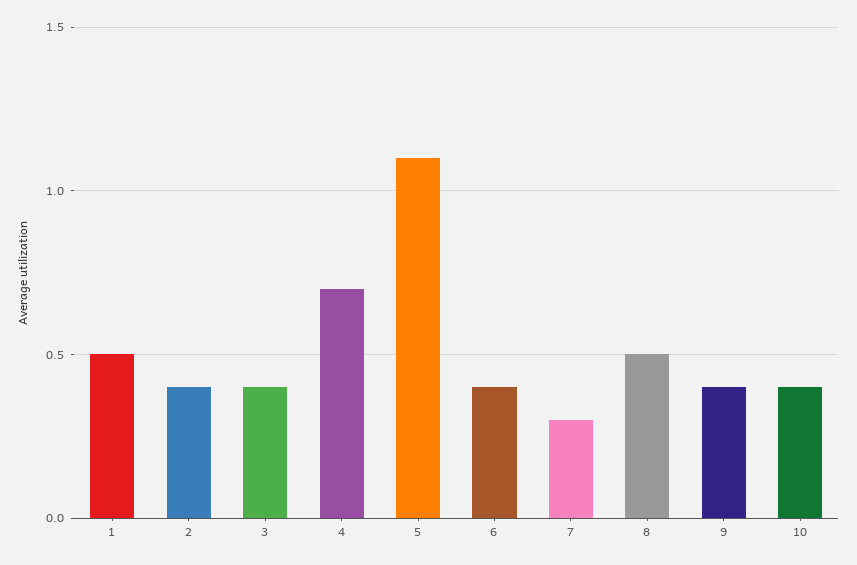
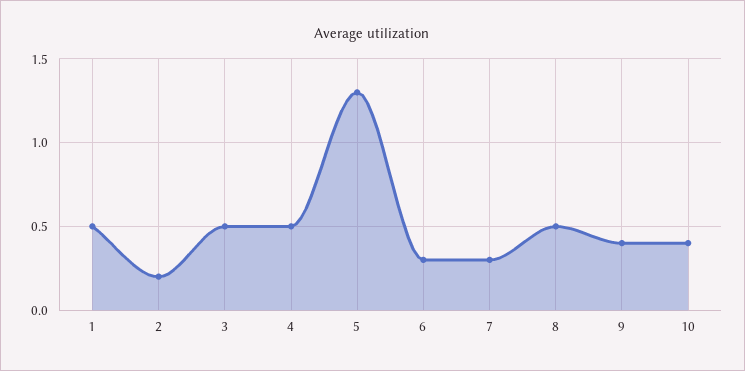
  {
    "1": 0.5,
-   "2": 0.4,
+   "2": 0.2,
-   "3": 0.4,
+   "3": 0.5,
-   "4": 0.7,
+   "4": 0.5,
-   "5": 1.1,
+   "5": 1.3,
-   "6": 0.4,
+   "6": 0.3,
    "7": 0.3,
    "8": 0.5,
    "9": 0.4,
    "10": 0.4
  }

